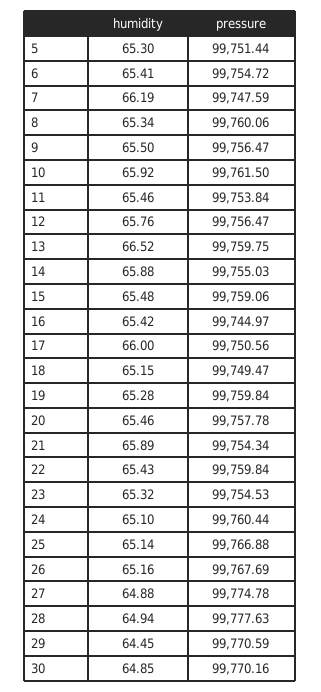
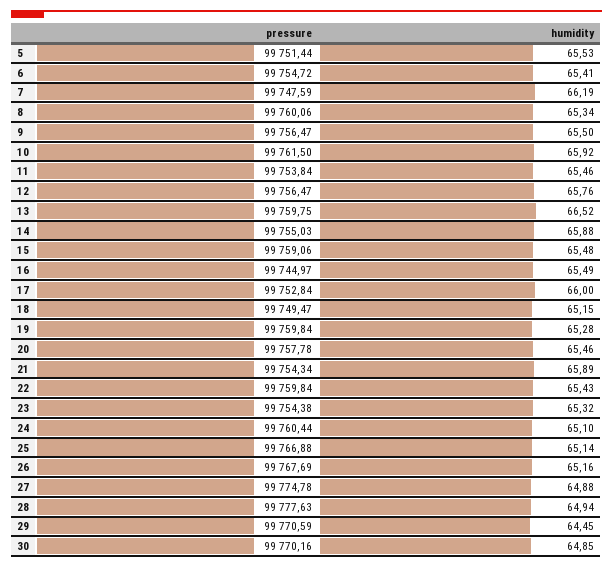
  {
    "humidity": {
-     "5": 65.3,
+     "5": 65.53,
      "6": 65.41,
      "7": 66.19,
      "8": 65.34,
      "9": 65.5,
      "10": 65.92,
      "11": 65.46,
      "12": 65.76,
      "13": 66.52,
      "14": 65.88,
      "15": 65.48,
-     "16": 65.42,
+     "16": 65.49,
      "17": 66,
      "18": 65.15,
      "19": 65.28,
      "20": 65.46,
      "21": 65.89,
      "22": 65.43,
      "23": 65.32,
      "24": 65.1,
      "25": 65.14,
      "26": 65.16,
      "27": 64.88,
      "28": 64.94,
      "29": 64.45,
      "30": 64.85
    },
    "pressure": {
      "5": 99751.44,
      "6": 99754.72,
      "7": 99747.59,
      "8": 99760.06,
      "9": 99756.47,
      "10": 99761.5,
      "11": 99753.84,
      "12": 99756.47,
      "13": 99759.75,
      "14": 99755.03,
      "15": 99759.06,
      "16": 99744.97,
-     "17": 99750.56,
+     "17": 99752.84,
      "18": 99749.47,
      "19": 99759.84,
      "20": 99757.78,
      "21": 99754.34,
      "22": 99759.84,
-     "23": 99754.53,
+     "23": 99754.38,
      "24": 99760.44,
      "25": 99766.88,
      "26": 99767.69,
      "27": 99774.78,
      "28": 99777.63,
      "29": 99770.59,
      "30": 99770.16
    }
  }

